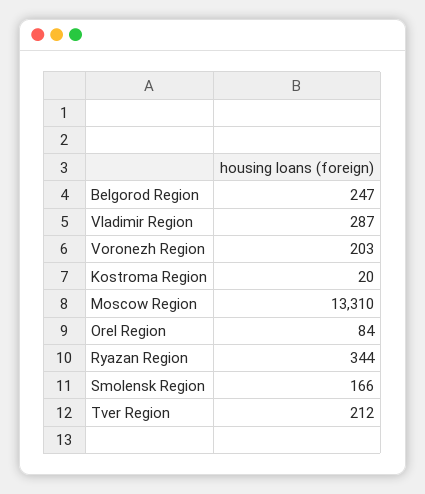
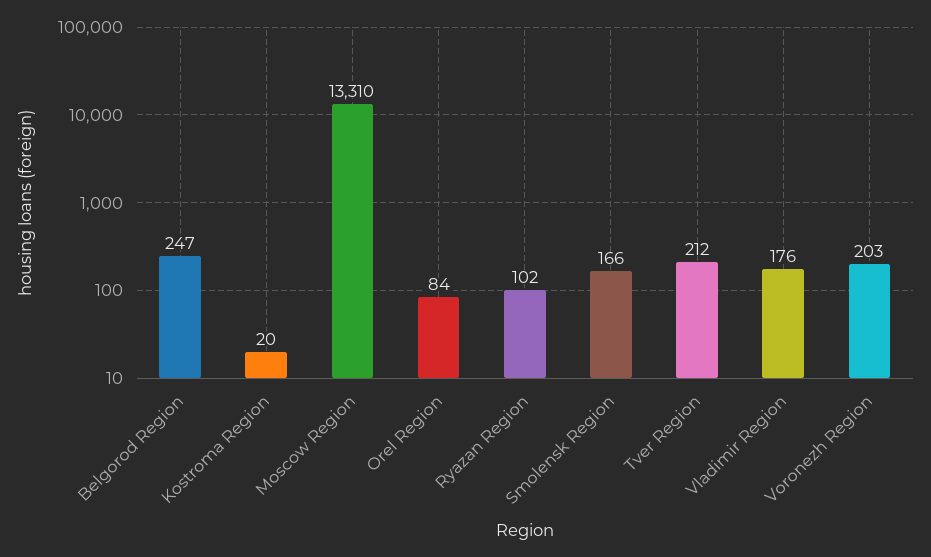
  {
    "Belgorod Region": 247,
-   "Vladimir Region": 287,
+   "Vladimir Region": 176,
    "Voronezh Region": 203,
    "Kostroma Region": 20,
    "Moscow Region": 13310,
    "Orel Region": 84,
-   "Ryazan Region": 344,
+   "Ryazan Region": 102,
    "Smolensk Region": 166,
    "Tver Region": 212
  }

